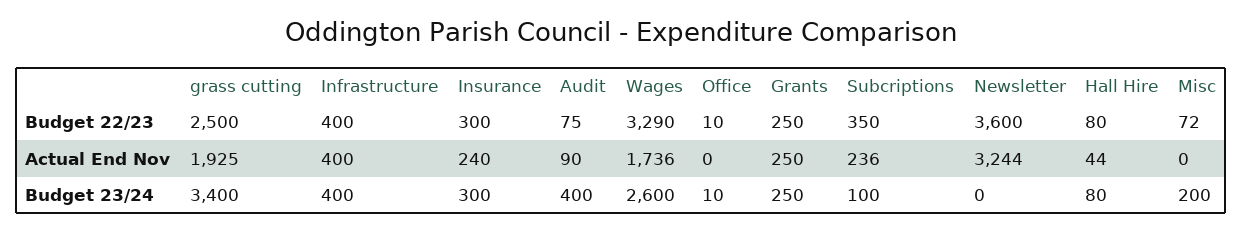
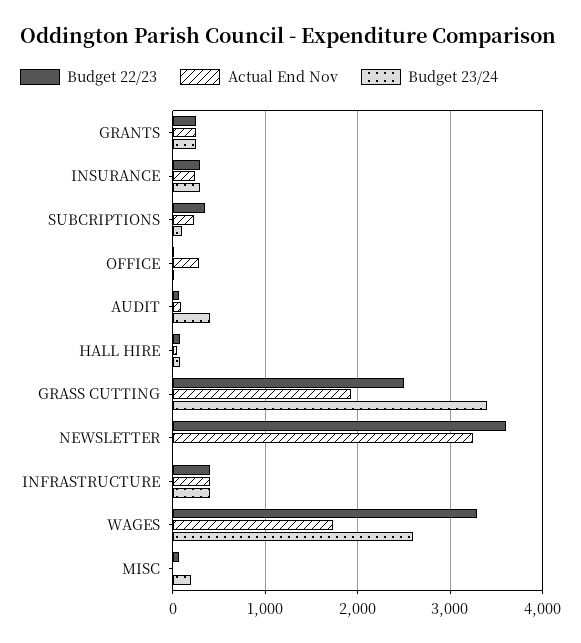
  {
    "Budget 22/23": {
      "grass cutting": 2500,
      "Infrastructure": 400,
      "Insurance": 300,
      "Audit": 75,
      "Wages": 3290,
      "Office": 10,
      "Grants": 250,
      "Subcriptions": 350,
      "Newsletter": 3600,
      "Hall Hire": 80,
      "Misc": 72
    },
    "Actual End Nov": {
      "grass cutting": 1925,
      "Infrastructure": 400,
      "Insurance": 240,
      "Audit": 90,
      "Wages": 1736,
-     "Office": 0,
+     "Office": 300,
      "Grants": 250,
      "Subcriptions": 236,
      "Newsletter": 3244,
      "Hall Hire": 44,
      "Misc": 0
    },
    "Budget 23/24": {
      "grass cutting": 3400,
      "Infrastructure": 400,
      "Insurance": 300,
      "Audit": 400,
      "Wages": 2600,
      "Office": 10,
      "Grants": 250,
      "Subcriptions": 100,
      "Newsletter": 0,
      "Hall Hire": 80,
      "Misc": 200
    }
  }

